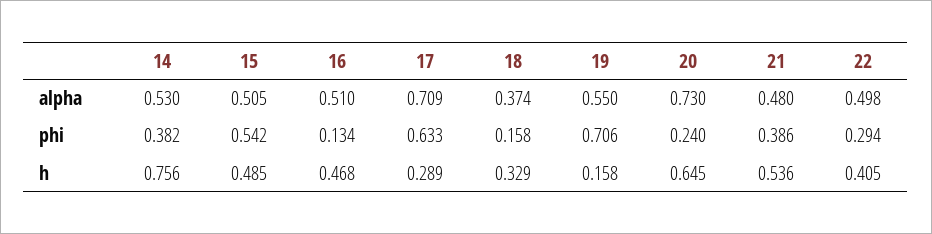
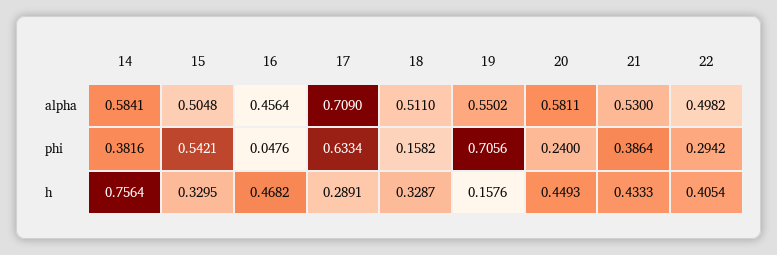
  {
    "14": {
-     "alpha": 0.53,
+     "alpha": 0.5841,
      "phi": 0.3816,
      "h": 0.7564
    },
    "15": {
      "alpha": 0.5048,
      "phi": 0.5421,
-     "h": 0.485
+     "h": 0.3295
    },
    "16": {
-     "alpha": 0.51,
+     "alpha": 0.4564,
-     "phi": 0.134,
+     "phi": 0.0476,
      "h": 0.4682
    },
    "17": {
      "alpha": 0.709,
      "phi": 0.6334,
      "h": 0.2891
    },
    "18": {
-     "alpha": 0.374,
+     "alpha": 0.511,
      "phi": 0.1582,
      "h": 0.3287
    },
    "19": {
      "alpha": 0.5502,
      "phi": 0.7056,
      "h": 0.1576
    },
    "20": {
-     "alpha": 0.73,
+     "alpha": 0.5811,
      "phi": 0.24,
-     "h": 0.645
+     "h": 0.4493
    },
    "21": {
-     "alpha": 0.48,
+     "alpha": 0.53,
      "phi": 0.3864,
-     "h": 0.536
+     "h": 0.4333
    },
    "22": {
      "alpha": 0.4982,
      "phi": 0.2942,
      "h": 0.4054
    }
  }

